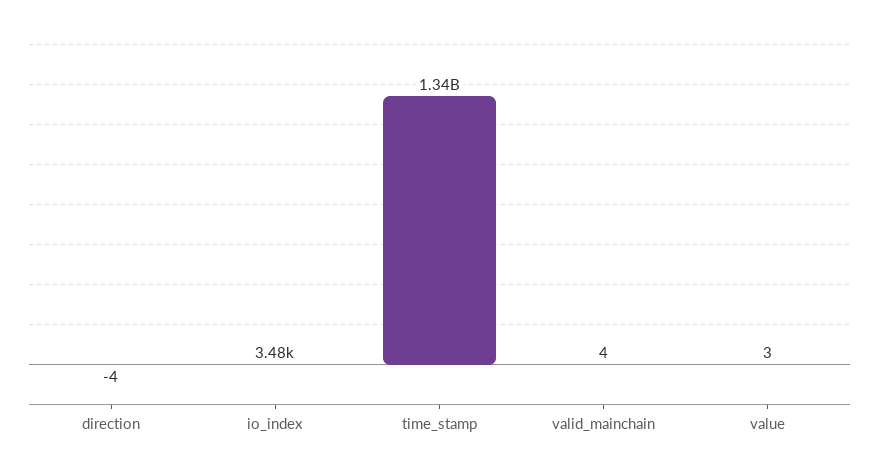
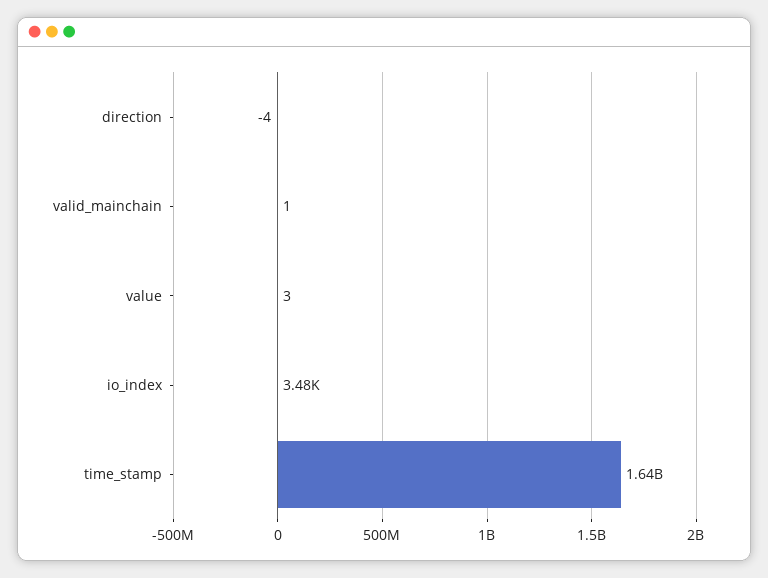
  {
    "direction": -4,
    "io_index": 3480,
-   "time_stamp": 1340000000,
+   "time_stamp": 1640000000,
-   "valid_mainchain": 4,
+   "valid_mainchain": 1,
    "value": 3
  }

